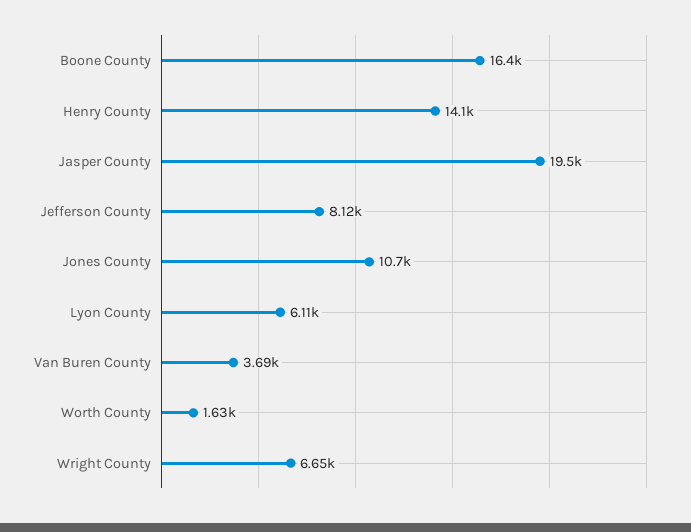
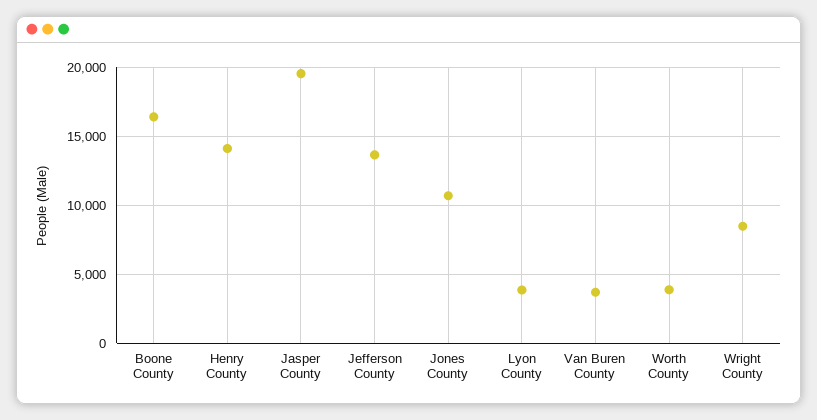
  {
    "Boone County": 16400,
    "Henry County": 14100,
    "Jasper County": 19500,
-   "Jefferson County": 8120,
+   "Jefferson County": 13500,
    "Jones County": 10700,
-   "Lyon County": 6110,
+   "Lyon County": 4000,
    "Van Buren County": 3690,
-   "Worth County": 1630,
+   "Worth County": 4000,
-   "Wright County": 6650
+   "Wright County": 8500
  }

